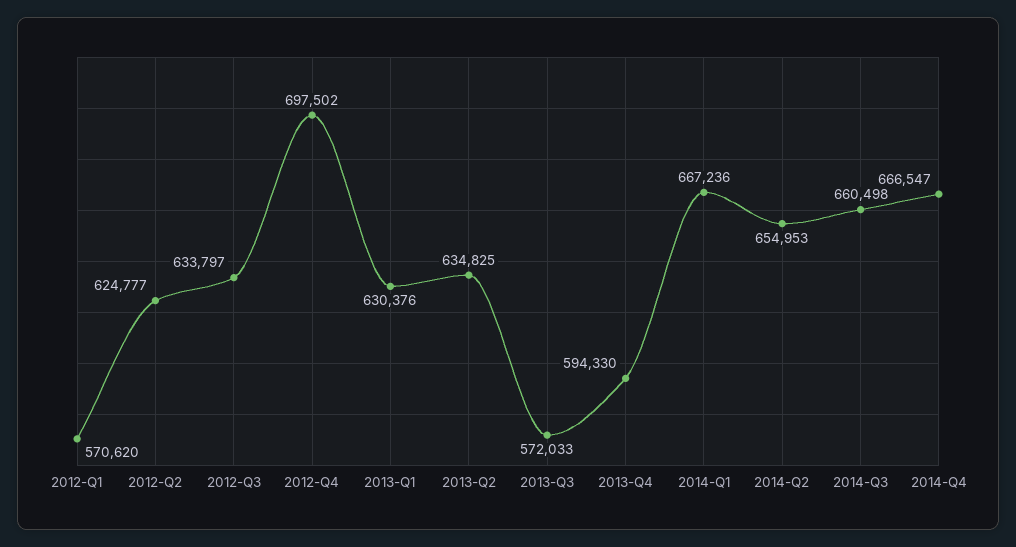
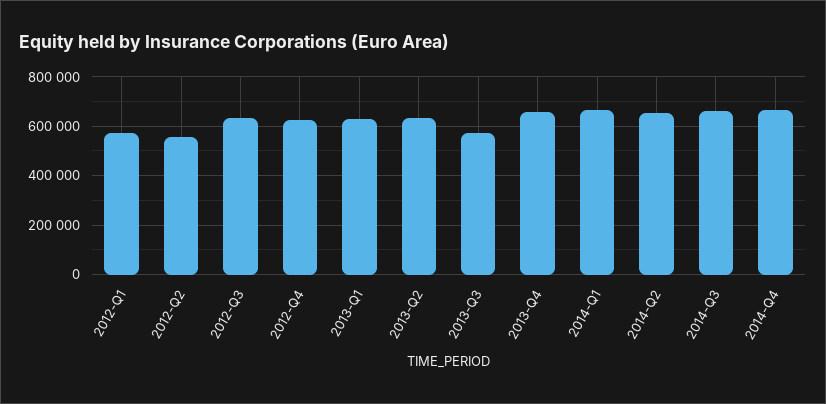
  {
    "2012-Q1": 570620,
-   "2012-Q2": 624777,
+   "2012-Q2": 550000,
    "2012-Q3": 633797,
-   "2012-Q4": 697502,
+   "2012-Q4": 625000,
    "2013-Q1": 630376,
    "2013-Q2": 634825,
    "2013-Q3": 572033,
-   "2013-Q4": 594330,
+   "2013-Q4": 650000,
    "2014-Q1": 667236,
    "2014-Q2": 654953,
    "2014-Q3": 660498,
    "2014-Q4": 666547
  }

